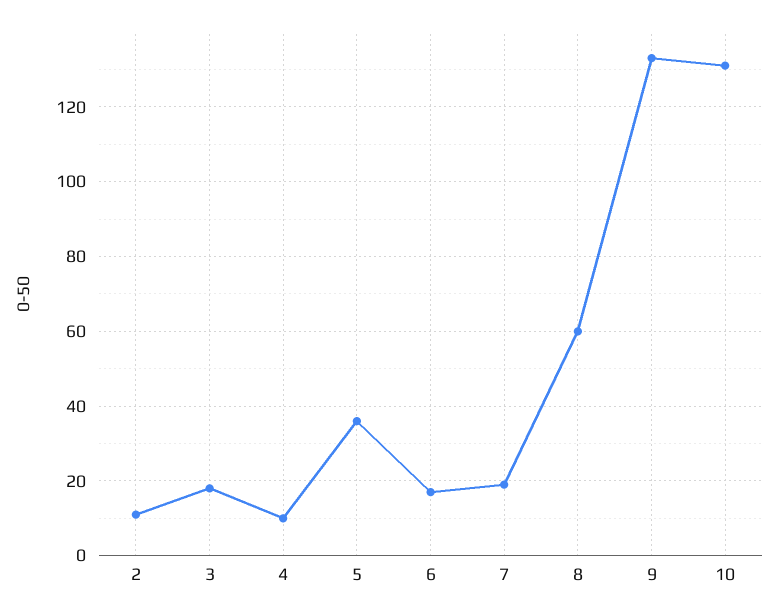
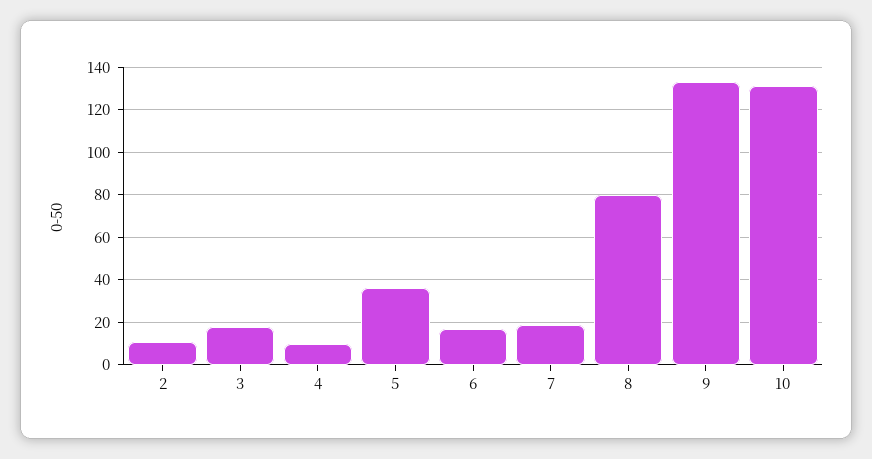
  {
    "2": 10,
    "3": 20,
    "4": 10,
    "5": 35,
    "6": 15,
    "7": 20,
-   "8": 60,
+   "8": 80,
    "9": 135,
    "10": 130
  }

